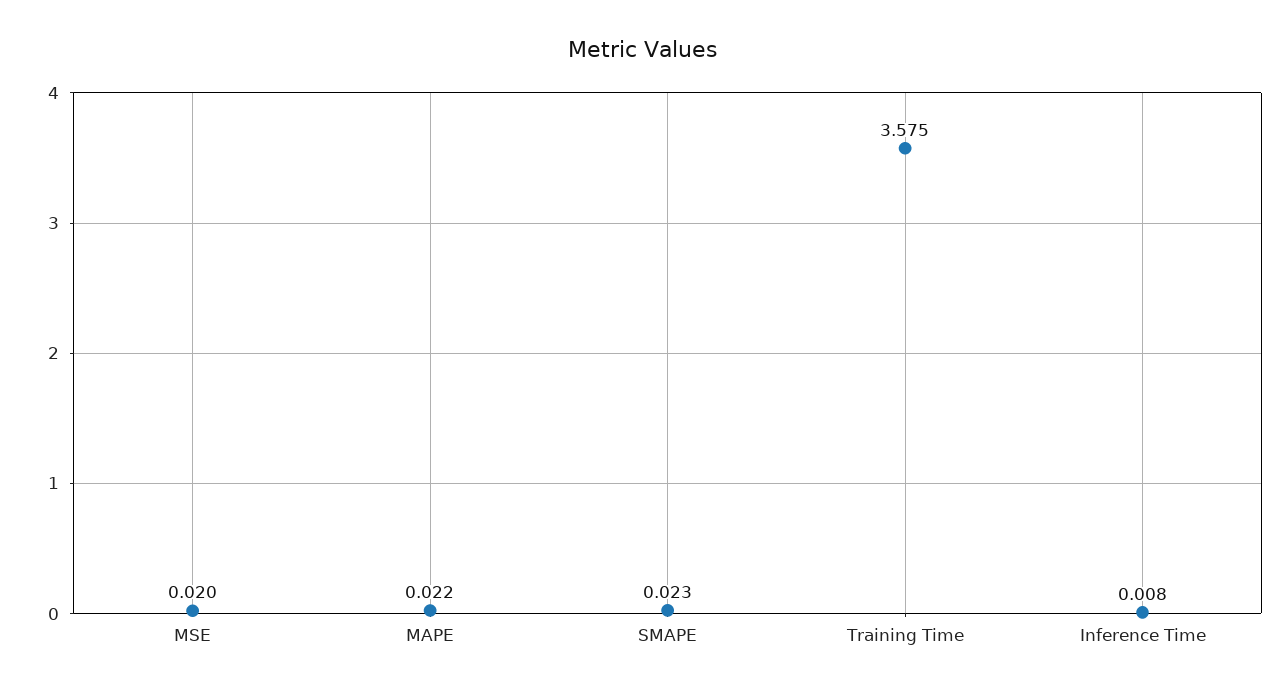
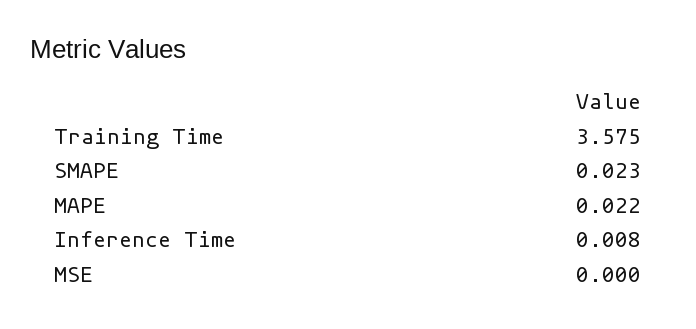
  {
-   "MSE": 0.02,
+   "MSE": 0,
    "MAPE": 0.022,
    "SMAPE": 0.023,
    "Training Time": 3.575,
    "Inference Time": 0.008
  }

